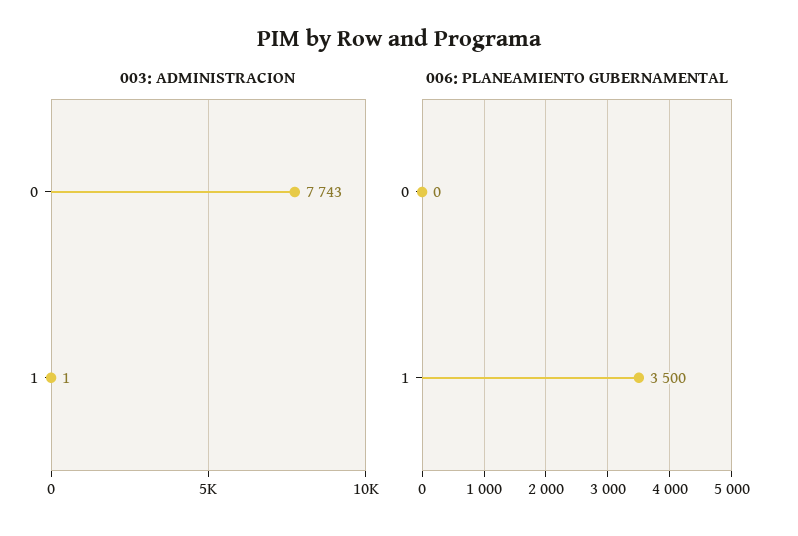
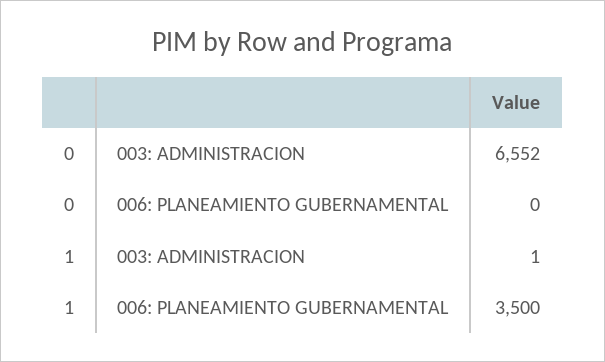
  {
    "003: ADMINISTRACION": {
-     "0": 7743,
+     "0": 6552,
      "1": 1
    },
    "006: PLANEAMIENTO GUBERNAMENTAL": {
      "0": 0,
      "1": 3500
    }
  }

